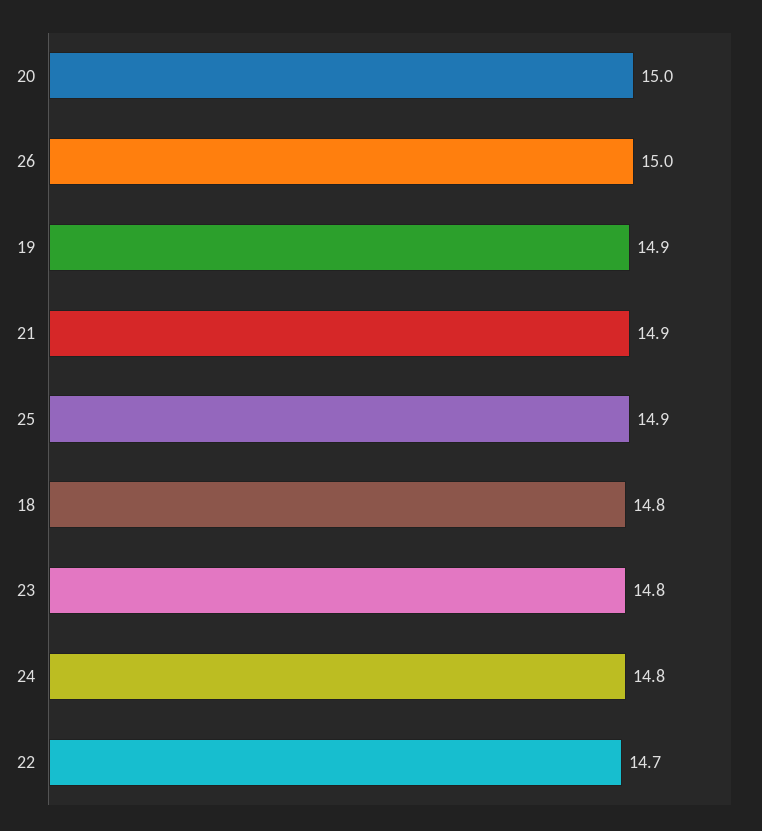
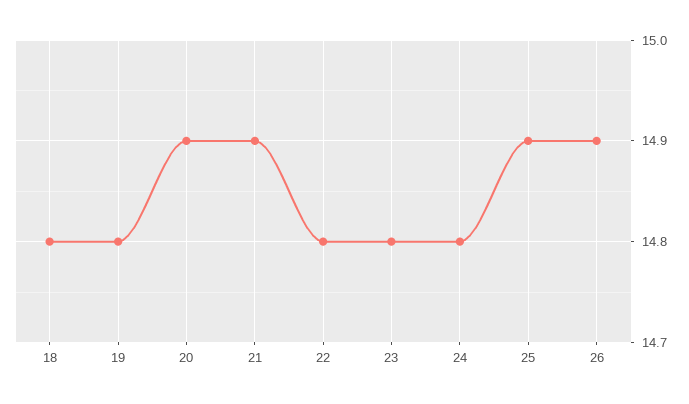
  {
-   "20": 15,
+   "20": 14.9,
-   "26": 15,
+   "26": 14.9,
-   "19": 14.9,
+   "19": 14.8,
    "21": 14.9,
    "25": 14.9,
    "18": 14.8,
    "23": 14.8,
    "24": 14.8,
-   "22": 14.7
+   "22": 14.8
  }

